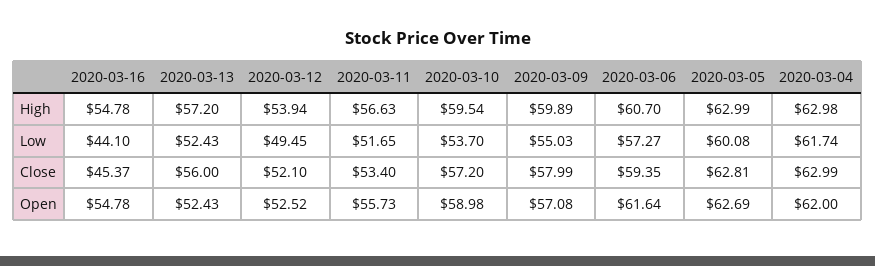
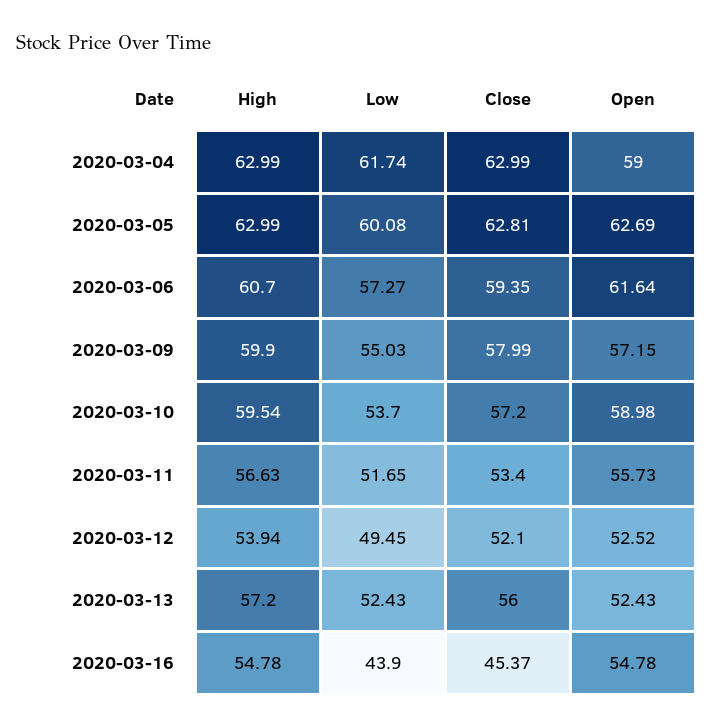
  {
    "2020-03-16": {
      "High": 54.78,
-     "Low": 44.1,
+     "Low": 43.9,
      "Close": 45.37,
      "Open": 54.78
    },
    "2020-03-13": {
      "High": 57.2,
      "Low": 52.43,
      "Close": 56,
      "Open": 52.43
    },
    "2020-03-12": {
      "High": 53.94,
      "Low": 49.45,
      "Close": 52.1,
      "Open": 52.52
    },
    "2020-03-11": {
      "High": 56.63,
      "Low": 51.65,
      "Close": 53.4,
      "Open": 55.73
    },
    "2020-03-10": {
      "High": 59.54,
      "Low": 53.7,
      "Close": 57.2,
      "Open": 58.98
    },
    "2020-03-09": {
-     "High": 59.89,
+     "High": 59.9,
      "Low": 55.03,
      "Close": 57.99,
-     "Open": 57.08
+     "Open": 57.15
    },
    "2020-03-06": {
      "High": 60.7,
      "Low": 57.27,
      "Close": 59.35,
      "Open": 61.64
    },
    "2020-03-05": {
      "High": 62.99,
      "Low": 60.08,
      "Close": 62.81,
      "Open": 62.69
    },
    "2020-03-04": {
-     "High": 62.98,
+     "High": 62.99,
      "Low": 61.74,
      "Close": 62.99,
-     "Open": 62
+     "Open": 59
    }
  }

